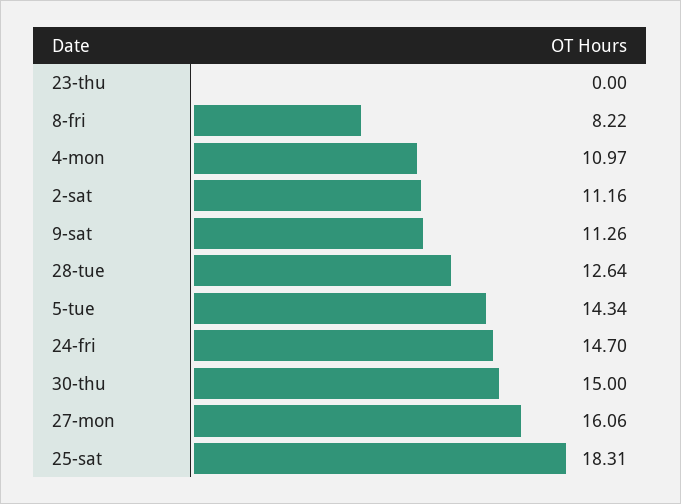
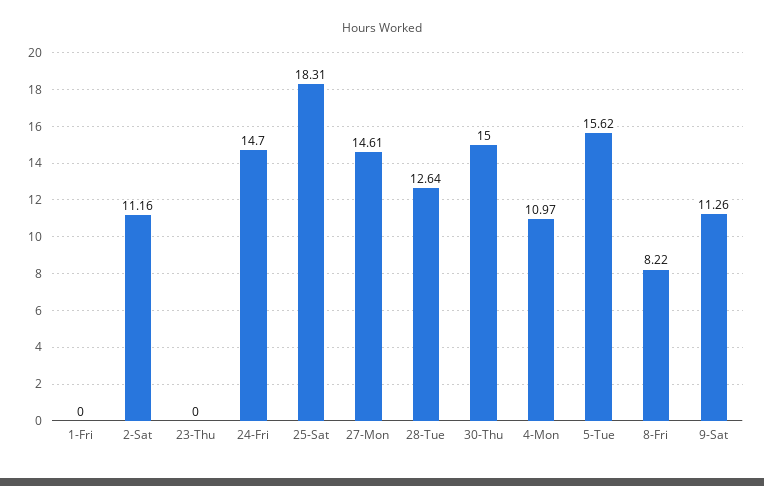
  {
    "23-thu": 0,
    "8-fri": 8.22,
    "4-mon": 10.97,
    "2-sat": 11.16,
    "9-sat": 11.26,
    "28-tue": 12.64,
-   "5-tue": 14.34,
+   "5-tue": 15.62,
    "24-fri": 14.7,
    "30-thu": 15,
-   "27-mon": 16.06,
+   "27-mon": 14.61,
-   "25-sat": 18.31
+   "25-sat": 18.31,
+   "1-Fri": 0
  }

